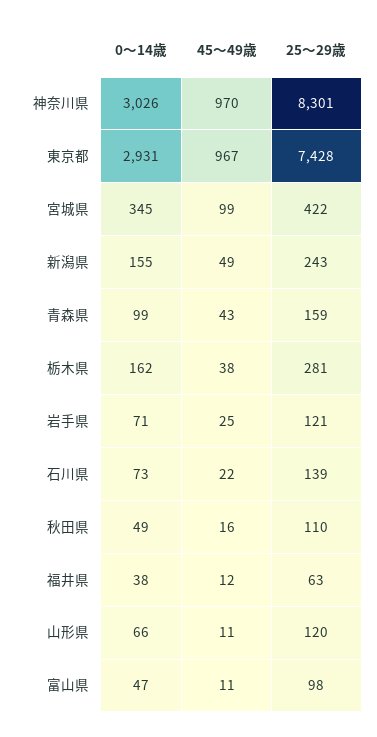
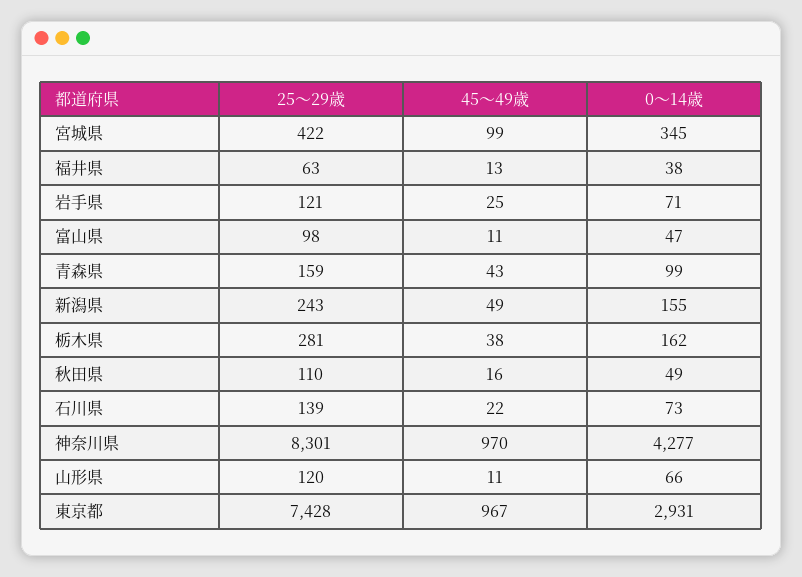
  {
    "0～14歳": {
-     "神奈川県": 3026,
+     "神奈川県": 4277,
      "東京都": 2931,
      "宮城県": 345,
      "新潟県": 155,
      "青森県": 99,
      "栃木県": 162,
      "岩手県": 71,
      "石川県": 73,
      "秋田県": 49,
      "福井県": 38,
      "山形県": 66,
      "富山県": 47
    },
    "45～49歳": {
      "神奈川県": 970,
      "東京都": 967,
      "宮城県": 99,
      "新潟県": 49,
      "青森県": 43,
      "栃木県": 38,
      "岩手県": 25,
      "石川県": 22,
      "秋田県": 16,
-     "福井県": 12,
+     "福井県": 13,
      "山形県": 11,
      "富山県": 11
    },
    "25～29歳": {
      "神奈川県": 8301,
      "東京都": 7428,
      "宮城県": 422,
      "新潟県": 243,
      "青森県": 159,
      "栃木県": 281,
      "岩手県": 121,
      "石川県": 139,
      "秋田県": 110,
      "福井県": 63,
      "山形県": 120,
      "富山県": 98
    }
  }

